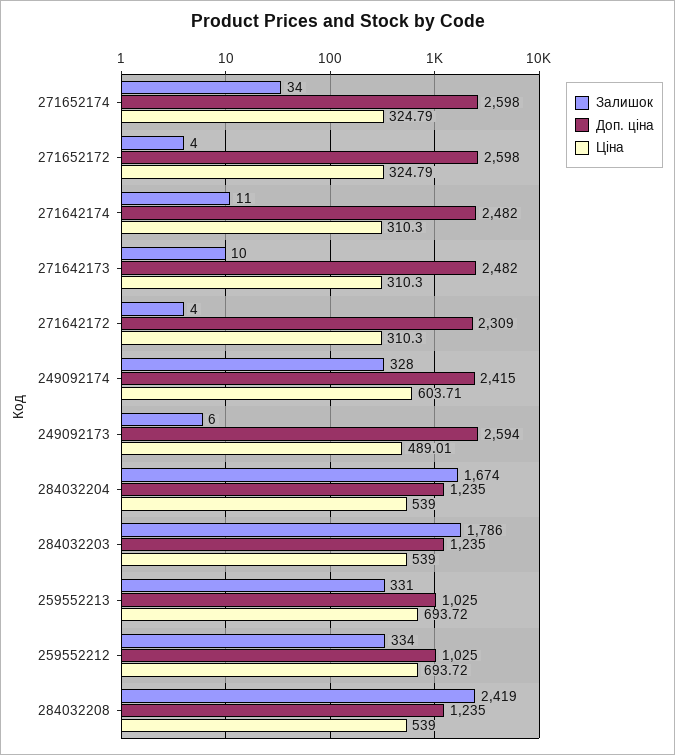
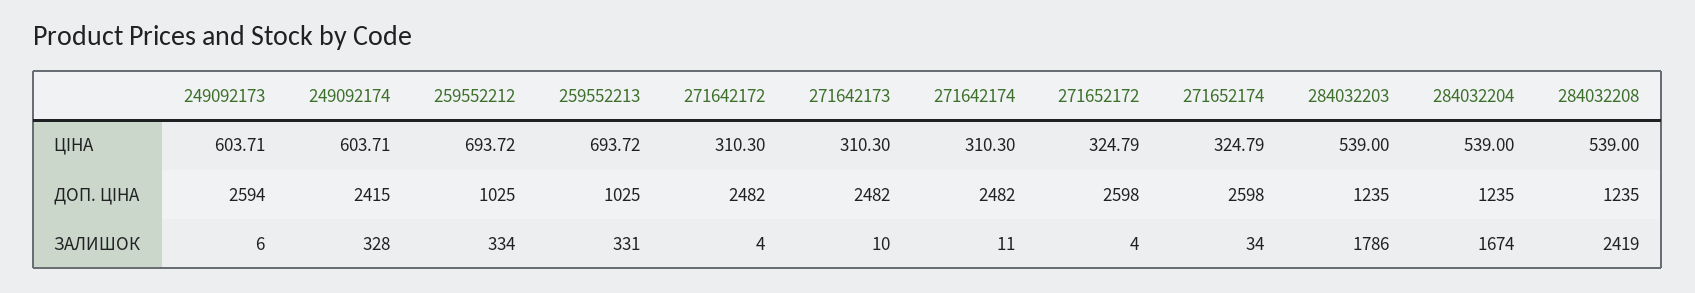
  {
    "Залишок": {
      "271652174": 34,
      "271652172": 4,
      "271642174": 11,
      "271642173": 10,
      "271642172": 4,
      "249092174": 328,
      "249092173": 6,
      "284032204": 1674,
      "284032203": 1786,
      "259552213": 331,
      "259552212": 334,
      "284032208": 2419
    },
    "Доп. ціна": {
      "271652174": 2598,
      "271652172": 2598,
      "271642174": 2482,
      "271642173": 2482,
-     "271642172": 2309,
+     "271642172": 2482,
      "249092174": 2415,
      "249092173": 2594,
      "284032204": 1235,
      "284032203": 1235,
      "259552213": 1025,
      "259552212": 1025,
      "284032208": 1235
    },
    "Ціна": {
      "271652174": 324.79,
      "271652172": 324.79,
      "271642174": 310.3,
      "271642173": 310.3,
      "271642172": 310.3,
      "249092174": 603.71,
-     "249092173": 489.01,
+     "249092173": 603.71,
      "284032204": 539,
      "284032203": 539,
      "259552213": 693.72,
      "259552212": 693.72,
      "284032208": 539
    }
  }

